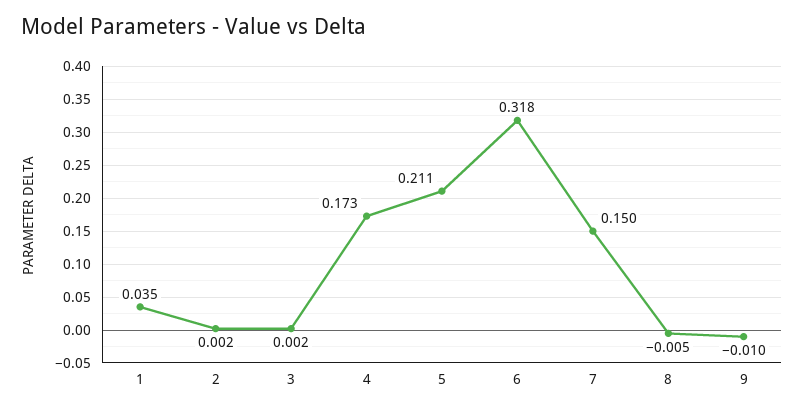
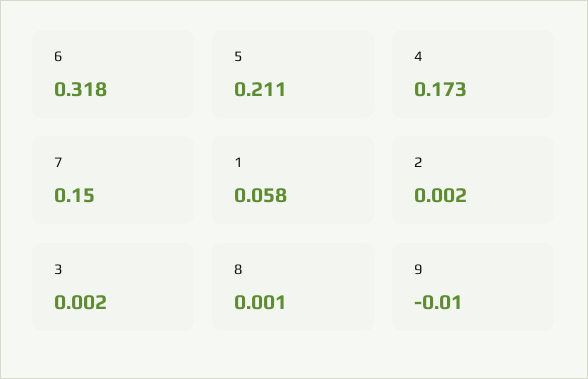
  {
-   "1": 0.035,
+   "1": 0.058,
    "2": 0.002,
    "3": 0.002,
    "4": 0.173,
    "5": 0.211,
    "6": 0.318,
    "7": 0.15,
-   "8": -0.005,
+   "8": 0.001,
    "9": -0.01
  }

